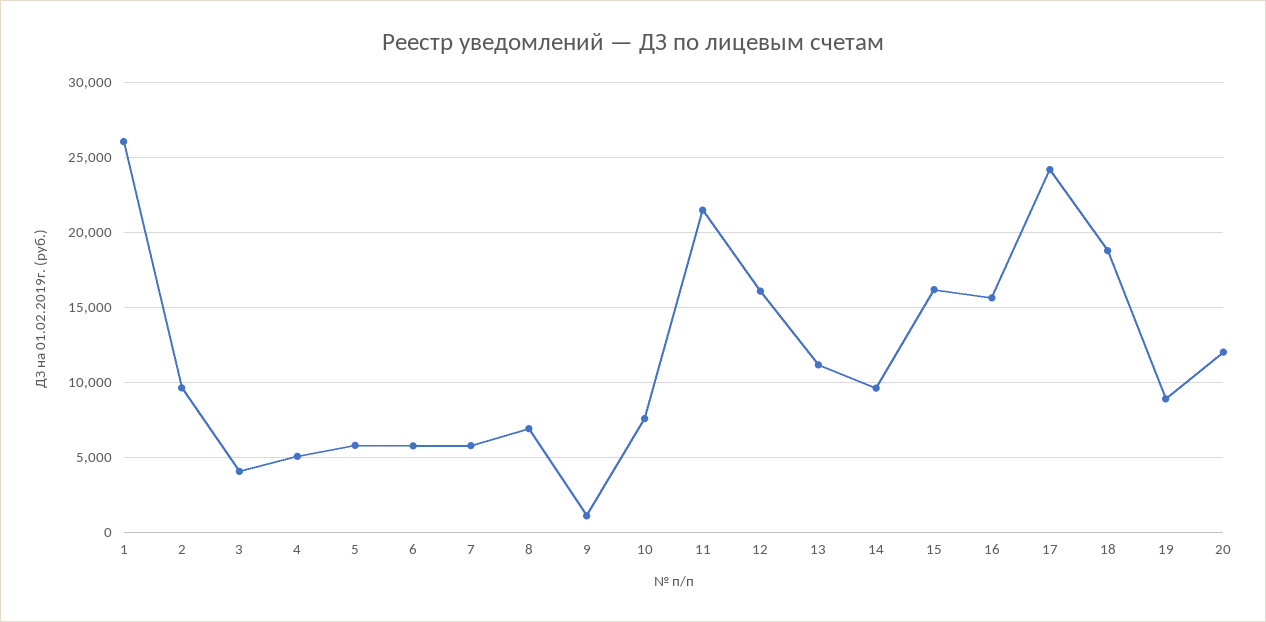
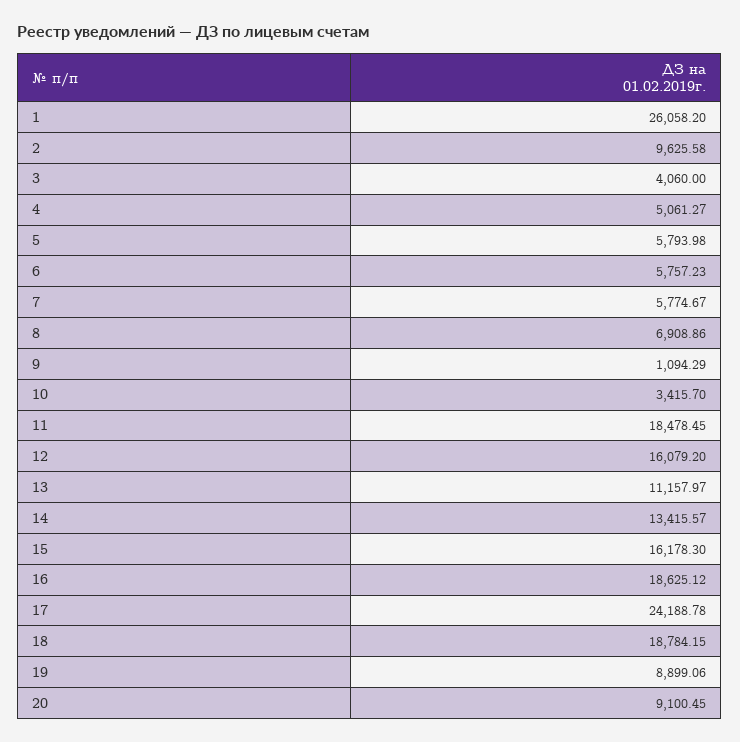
  {
    "1": 26058.2,
    "2": 9625.58,
    "3": 4060,
    "4": 5061.27,
    "5": 5793.98,
    "6": 5757.23,
    "7": 5774.67,
    "8": 6908.86,
    "9": 1094.29,
-   "10": 7500,
+   "10": 3415.7,
-   "11": 21500,
+   "11": 18478.45,
    "12": 16079.2,
    "13": 11157.97,
-   "14": 9500,
+   "14": 13415.57,
    "15": 16178.3,
-   "16": 15500,
+   "16": 18625.12,
    "17": 24188.78,
    "18": 18784.15,
    "19": 8899.06,
-   "20": 12000
+   "20": 9100.45
  }

